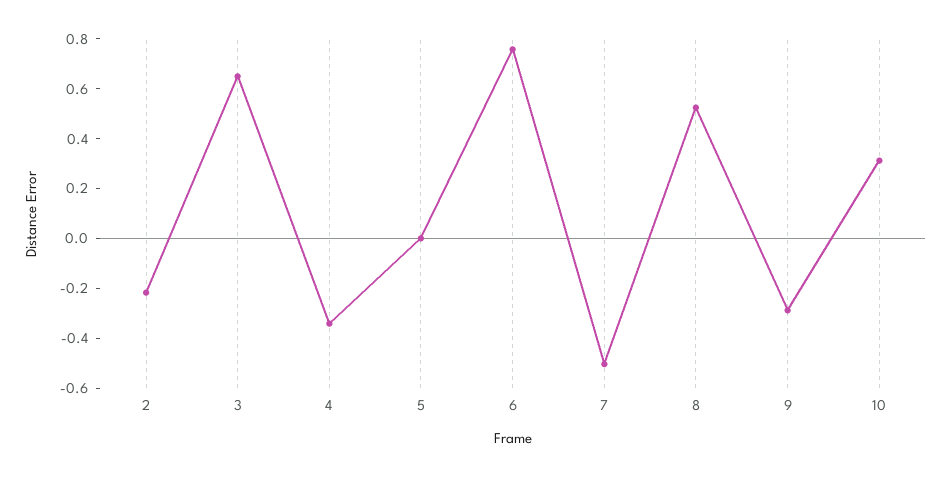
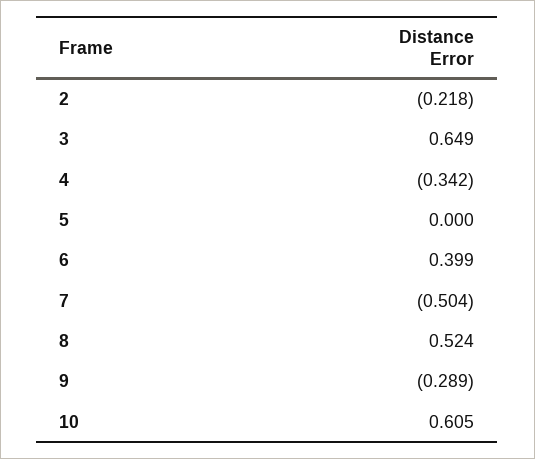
  {
    "2": -0.218,
    "3": 0.649,
    "4": -0.342,
    "5": 0,
-   "6": 0.75,
+   "6": 0.399,
    "7": -0.504,
    "8": 0.524,
    "9": -0.289,
-   "10": 0.3
+   "10": 0.605
  }

